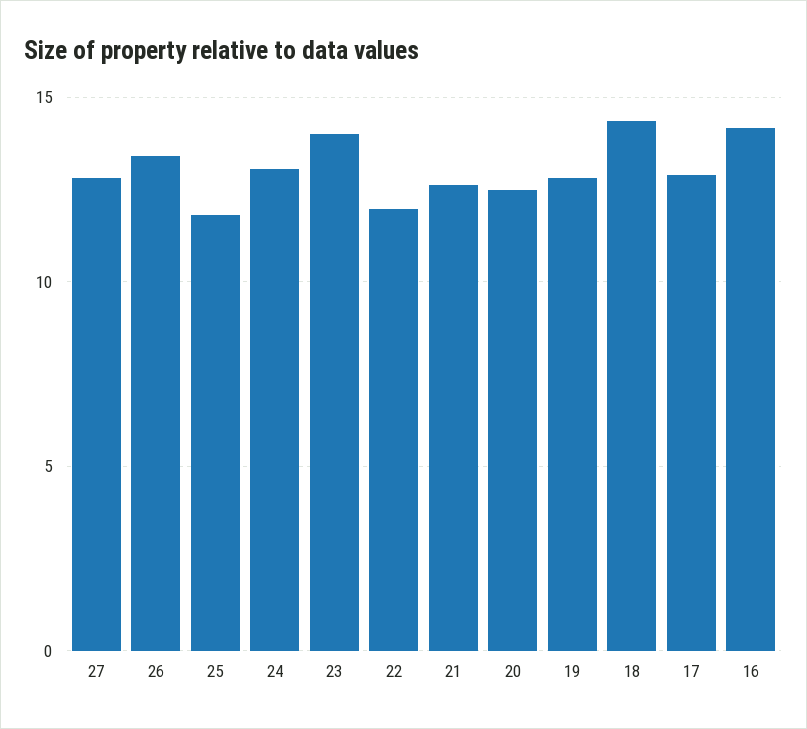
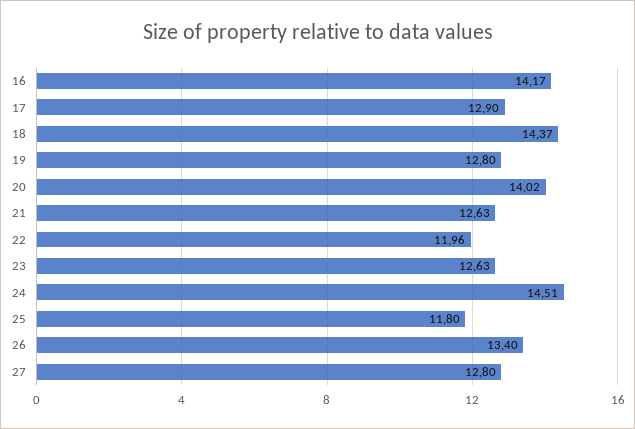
  {
    "27": 12.8,
    "26": 13.4,
    "25": 11.8,
-   "24": 13,
+   "24": 14.51,
-   "23": 14,
+   "23": 12.63,
    "22": 11.96,
    "21": 12.63,
-   "20": 12.5,
+   "20": 14.02,
    "19": 12.8,
    "18": 14.37,
    "17": 12.9,
    "16": 14.17
  }

